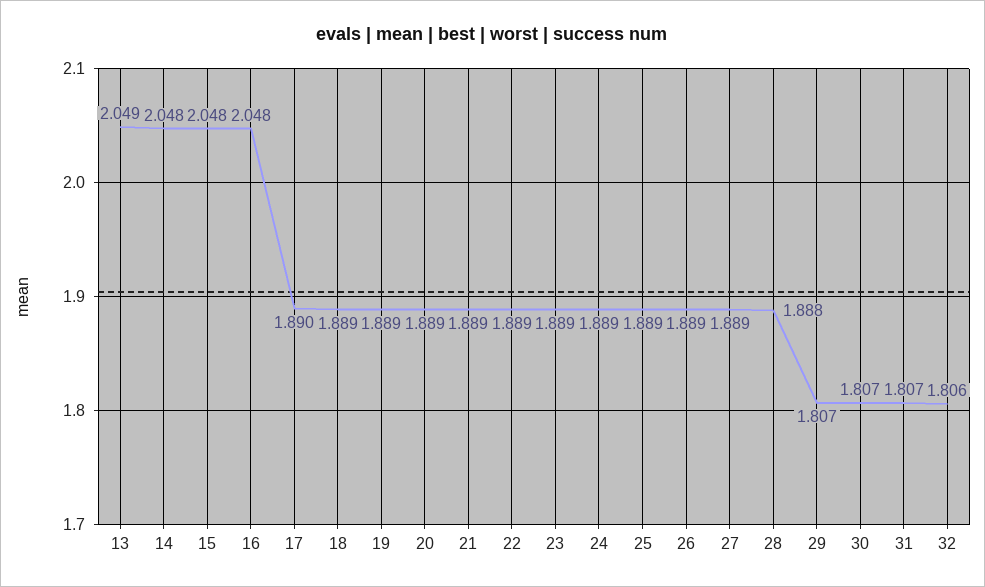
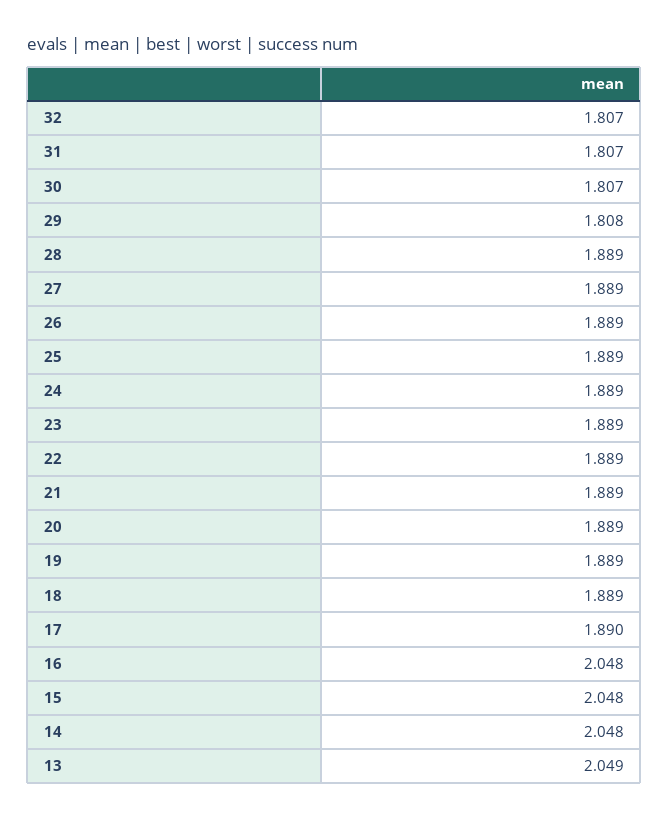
  {
    "13": 2.049,
    "14": 2.048,
    "15": 2.048,
    "16": 2.048,
    "17": 1.89,
    "18": 1.889,
    "19": 1.889,
    "20": 1.889,
    "21": 1.889,
    "22": 1.889,
    "23": 1.889,
    "24": 1.889,
    "25": 1.889,
    "26": 1.889,
    "27": 1.889,
-   "28": 1.888,
+   "28": 1.889,
-   "29": 1.807,
+   "29": 1.808,
    "30": 1.807,
    "31": 1.807,
-   "32": 1.806
+   "32": 1.807
  }

